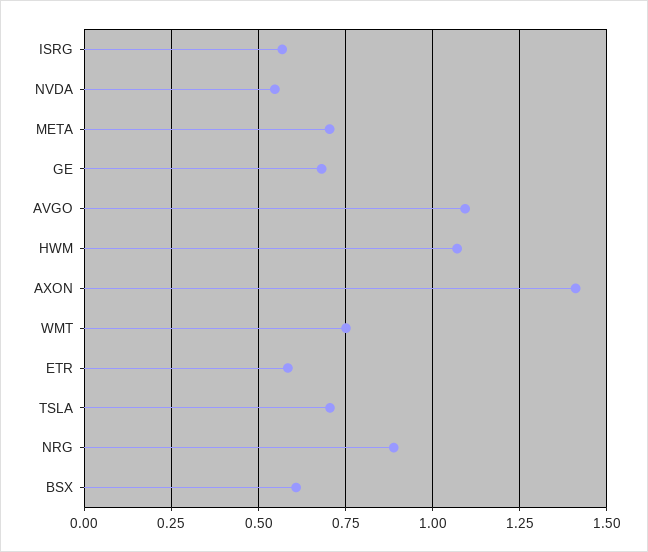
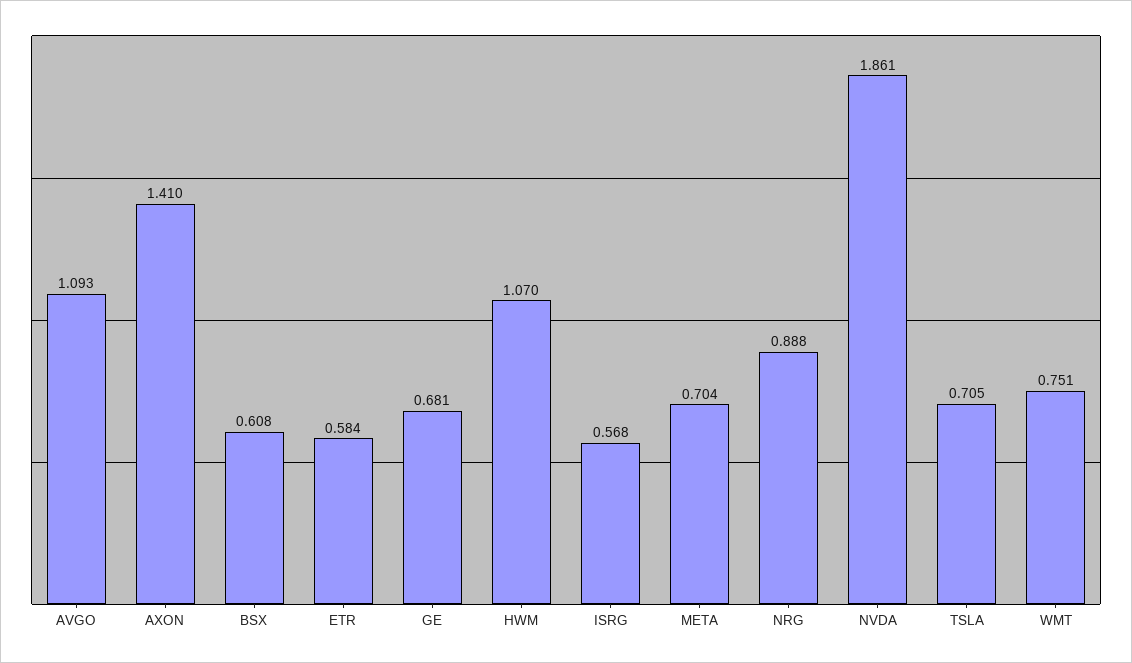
  {
    "ISRG": 0.568,
-   "NVDA": 0.55,
+   "NVDA": 1.861,
    "META": 0.704,
    "GE": 0.681,
    "AVGO": 1.093,
    "HWM": 1.07,
    "AXON": 1.41,
    "WMT": 0.751,
    "ETR": 0.584,
    "TSLA": 0.705,
    "NRG": 0.888,
    "BSX": 0.608
  }

